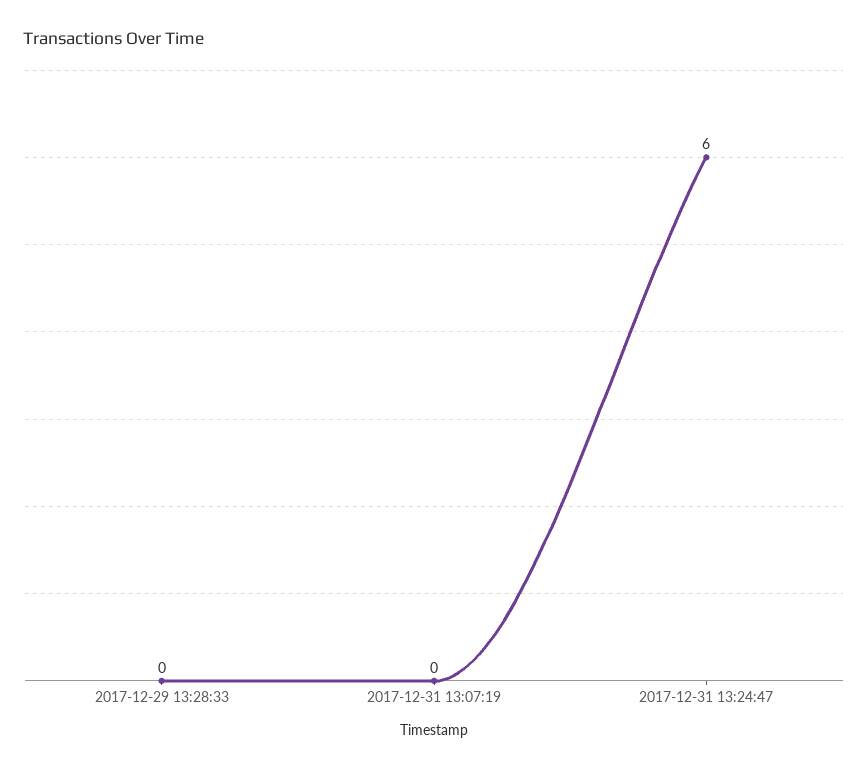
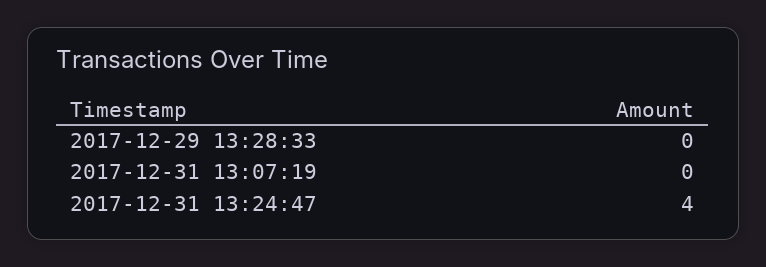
  {
    "2017-12-29 13:28:33": 0,
    "2017-12-31 13:07:19": 0,
-   "2017-12-31 13:24:47": 6
+   "2017-12-31 13:24:47": 4
  }

